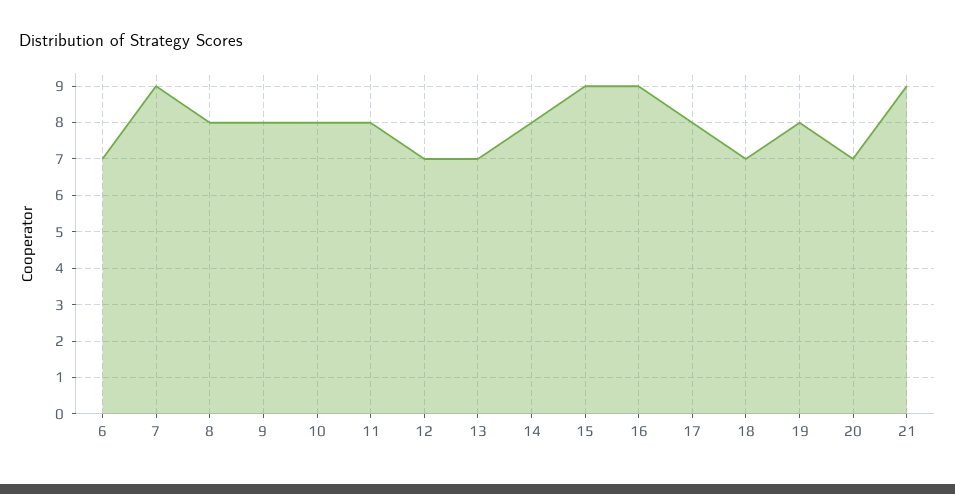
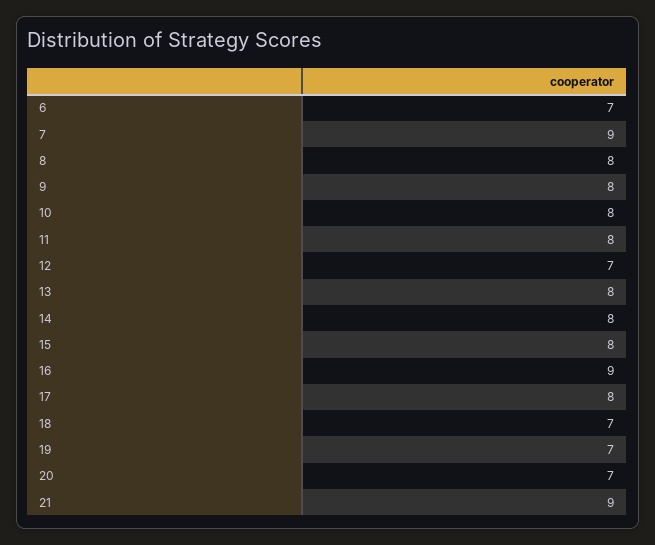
  {
    "6": 7,
    "7": 9,
    "8": 8,
    "9": 8,
    "10": 8,
    "11": 8,
    "12": 7,
-   "13": 7,
+   "13": 8,
    "14": 8,
-   "15": 9,
+   "15": 8,
    "16": 9,
    "17": 8,
    "18": 7,
-   "19": 8,
+   "19": 7,
    "20": 7,
    "21": 9
  }

